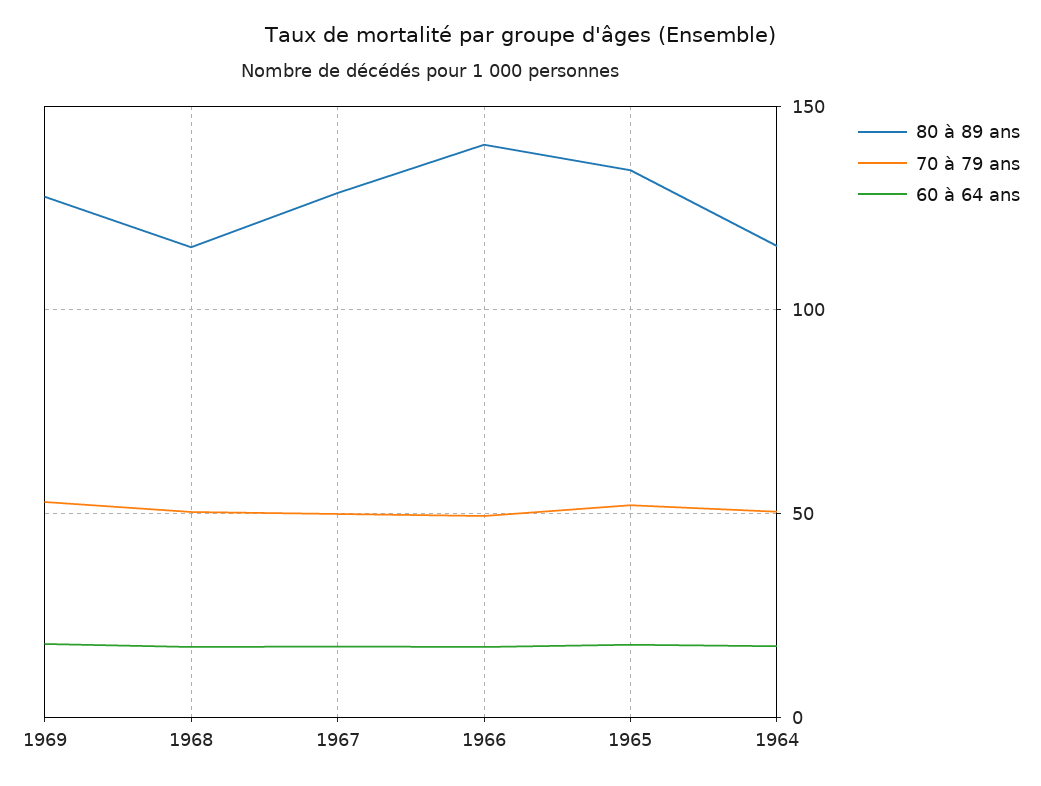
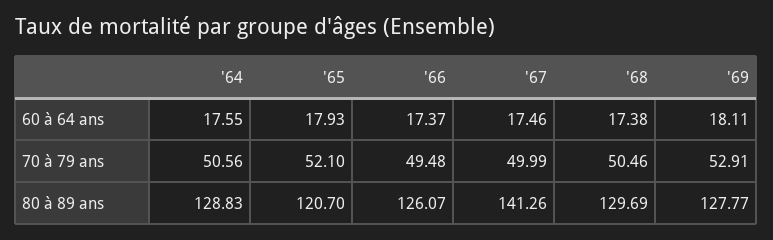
  {
    "80 à 89 ans": {
      "1969": 127.77,
-     "1968": 115,
+     "1968": 129.69,
-     "1967": 130,
+     "1967": 141.26,
-     "1966": 140,
+     "1966": 126.07,
-     "1965": 135,
+     "1965": 120.7,
-     "1964": 115
+     "1964": 128.83
    },
    "70 à 79 ans": {
      "1969": 52.91,
      "1968": 50.46,
      "1967": 49.99,
      "1966": 49.48,
      "1965": 52.1,
      "1964": 50.56
    },
    "60 à 64 ans": {
      "1969": 18.11,
      "1968": 17.38,
      "1967": 17.46,
      "1966": 17.37,
      "1965": 17.93,
      "1964": 17.55
    }
  }

